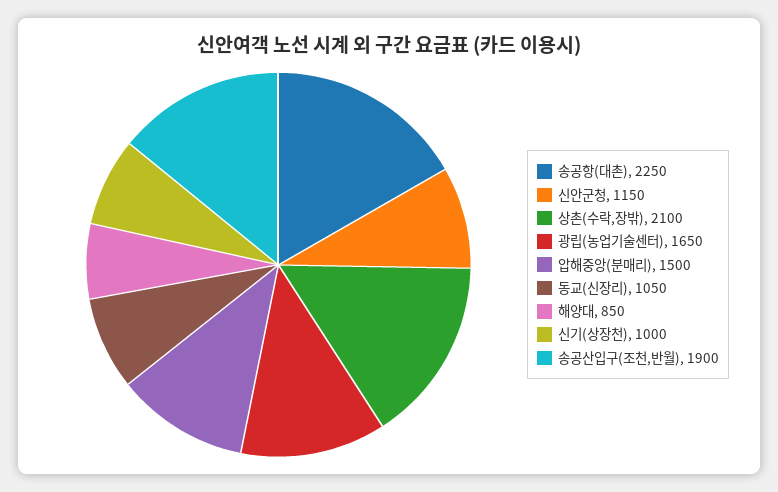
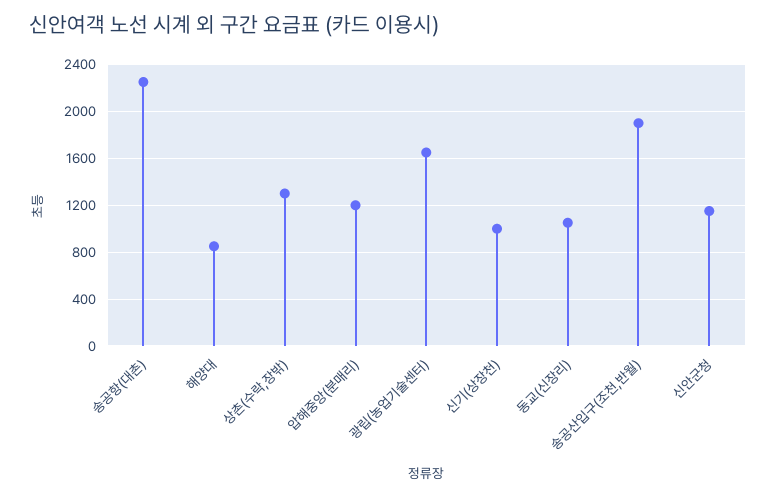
  {
    "송공항(대촌)": 2250,
    "신안군청": 1150,
-   "상촌(수락,장밖)": 2100,
+   "상촌(수락,장밖)": 1300,
    "광립(농업기술센터)": 1650,
-   "압해중앙(분매리)": 1500,
+   "압해중앙(분매리)": 1200,
    "동교(신장리)": 1050,
    "해양대": 850,
    "신기(상장천)": 1000,
    "송공산입구(조천,반월)": 1900
  }

